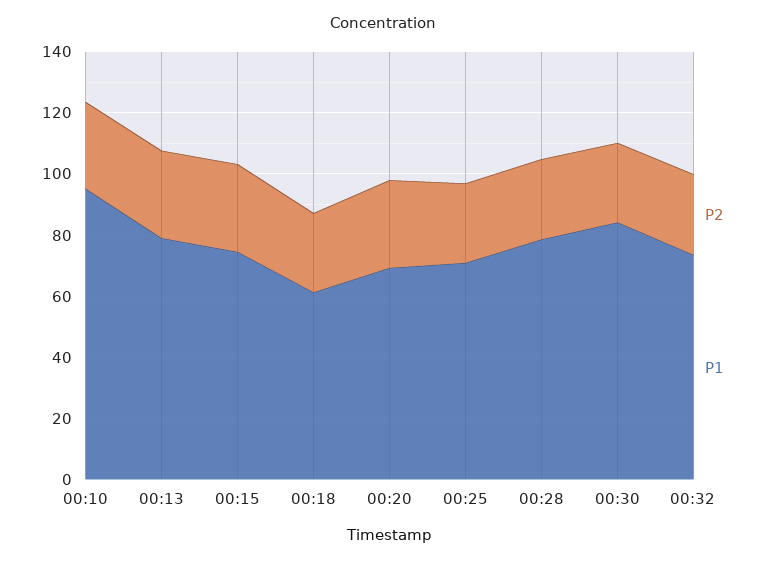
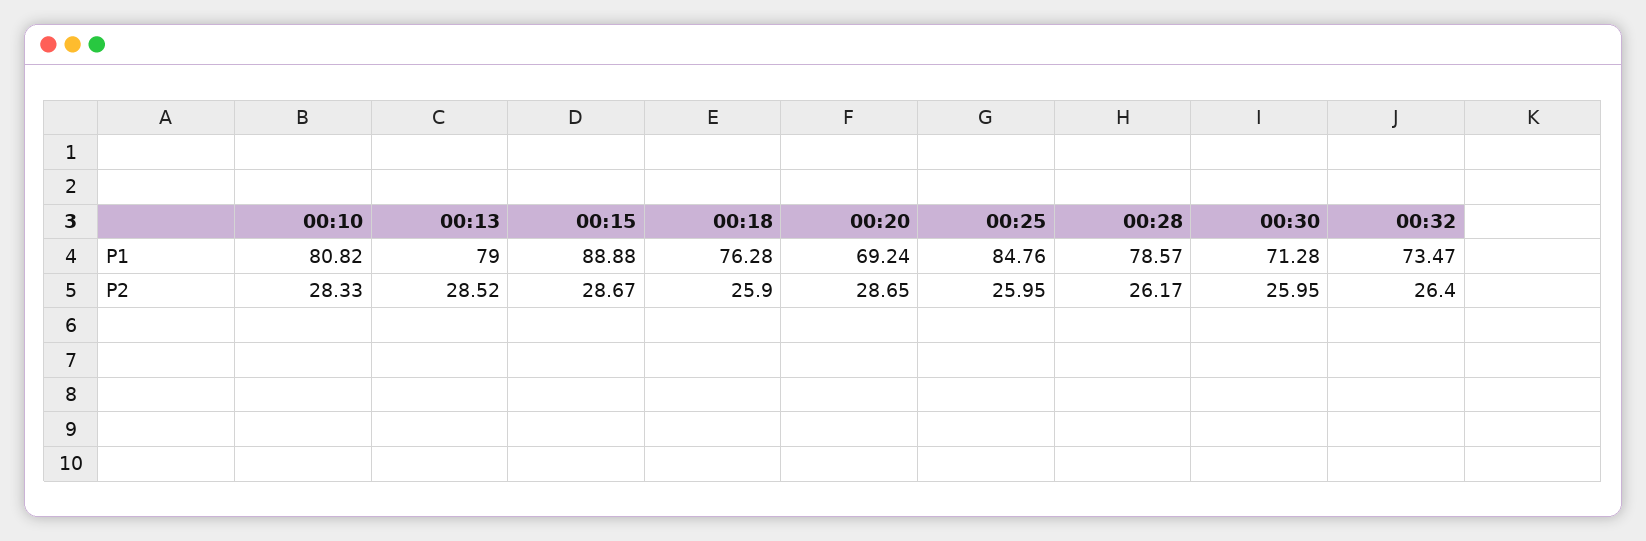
  {
    "P2": {
      "00:10": 28.33,
      "00:13": 28.52,
      "00:15": 28.67,
      "00:18": 25.9,
      "00:20": 28.65,
      "00:25": 25.95,
      "00:28": 26.17,
      "00:30": 25.95,
      "00:32": 26.4
    },
    "P1": {
-     "00:10": 95,
+     "00:10": 80.82,
      "00:13": 79,
-     "00:15": 75,
+     "00:15": 88.88,
-     "00:18": 60,
+     "00:18": 76.28,
      "00:20": 69.24,
-     "00:25": 70,
+     "00:25": 84.76,
      "00:28": 78.57,
-     "00:30": 85,
+     "00:30": 71.28,
      "00:32": 73.47
    }
  }

